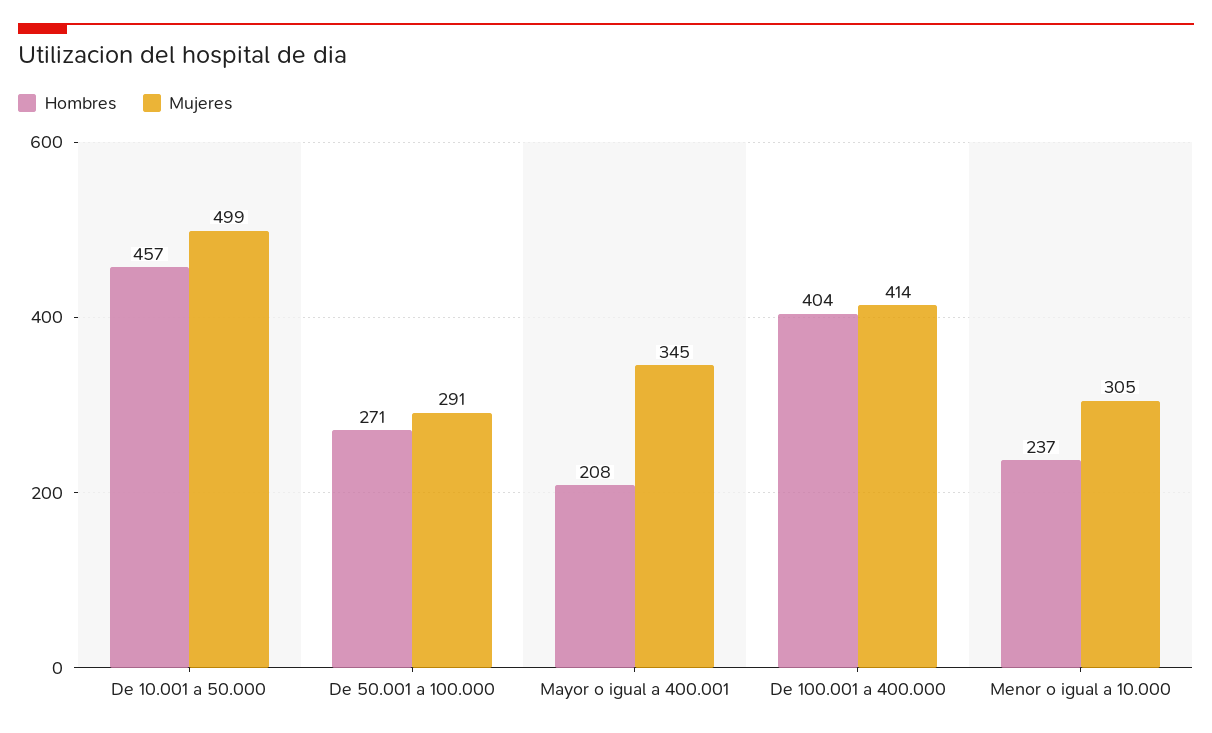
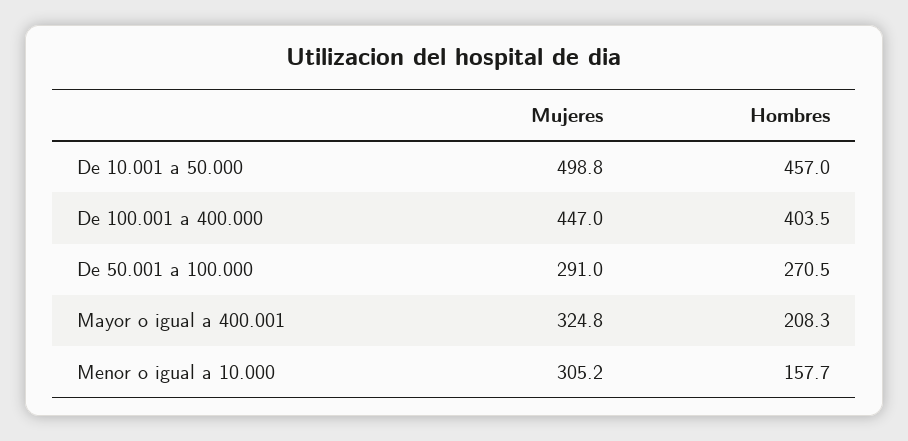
  {
    "Hombres": {
      "De 10.001 a 50.000": 457,
      "De 50.001 a 100.000": 270.5,
      "Mayor o igual a 400.001": 208.3,
      "De 100.001 a 400.000": 403.5,
-     "Menor o igual a 10.000": 237
+     "Menor o igual a 10.000": 157.7
    },
    "Mujeres": {
      "De 10.001 a 50.000": 498.8,
      "De 50.001 a 100.000": 291,
-     "Mayor o igual a 400.001": 345,
+     "Mayor o igual a 400.001": 324.8,
-     "De 100.001 a 400.000": 414,
+     "De 100.001 a 400.000": 447,
      "Menor o igual a 10.000": 305.2
    }
  }

